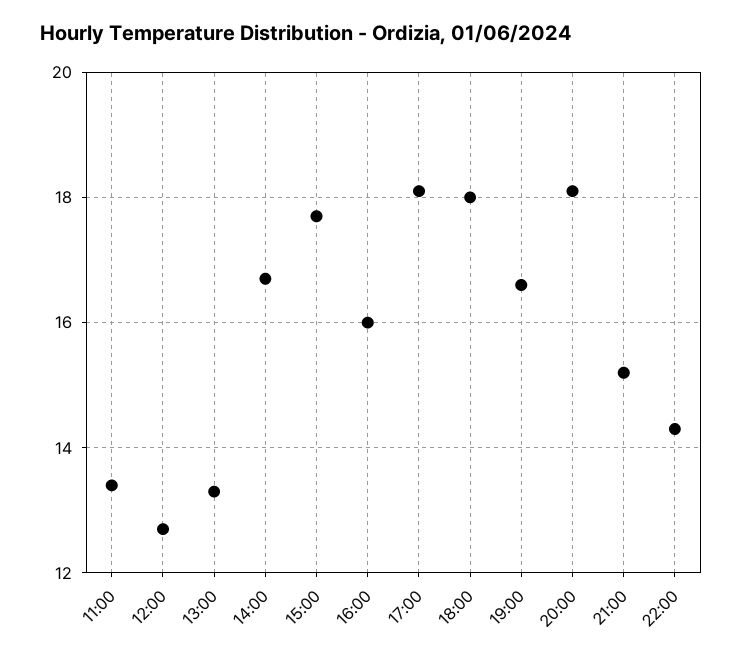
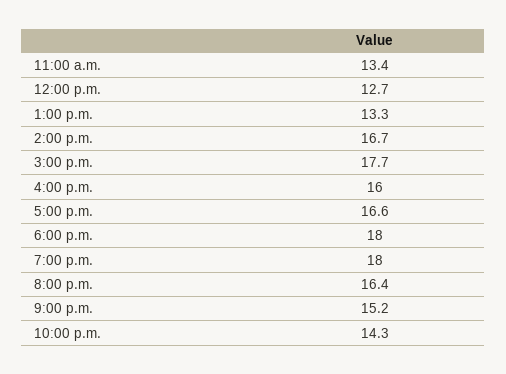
  {
    "11:00": 13.4,
    "12:00": 12.7,
    "13:00": 13.3,
    "14:00": 16.7,
    "15:00": 17.7,
    "16:00": 16,
-   "17:00": 18,
+   "17:00": 16.6,
    "18:00": 18,
-   "19:00": 16.5,
+   "19:00": 18,
-   "20:00": 18,
+   "20:00": 16.4,
    "21:00": 15.2,
    "22:00": 14.3
  }

